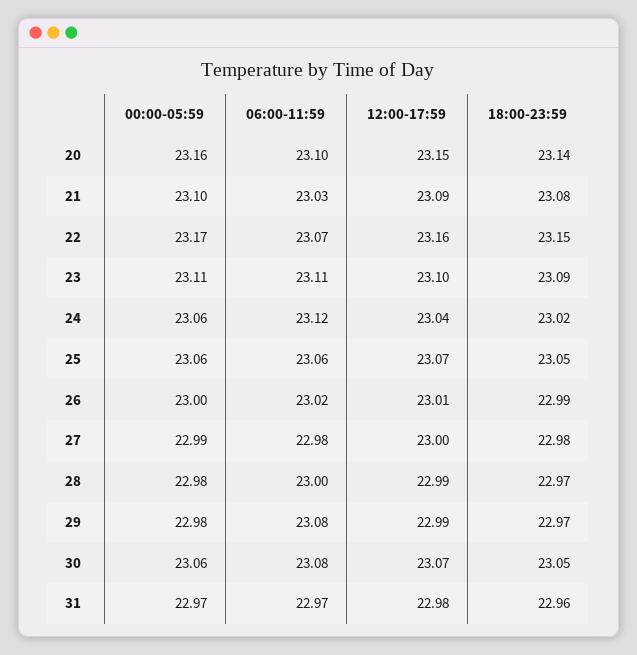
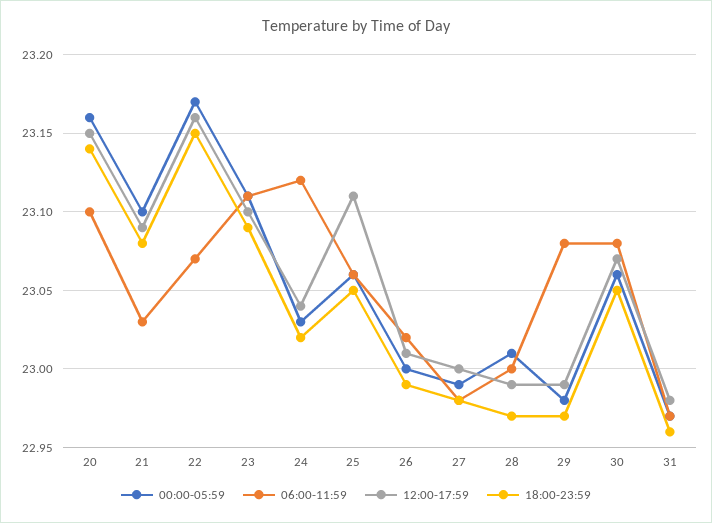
  {
    "00:00-05:59": {
      "20": 23.16,
      "21": 23.1,
      "22": 23.17,
      "23": 23.11,
-     "24": 23.06,
+     "24": 23.03,
      "25": 23.06,
      "26": 23,
      "27": 22.99,
-     "28": 22.98,
+     "28": 23.01,
      "29": 22.98,
      "30": 23.06,
      "31": 22.97
    },
    "06:00-11:59": {
      "20": 23.1,
      "21": 23.03,
      "22": 23.07,
      "23": 23.11,
      "24": 23.12,
      "25": 23.06,
      "26": 23.02,
      "27": 22.98,
      "28": 23,
      "29": 23.08,
      "30": 23.08,
      "31": 22.97
    },
    "12:00-17:59": {
      "20": 23.15,
      "21": 23.09,
      "22": 23.16,
      "23": 23.1,
      "24": 23.04,
-     "25": 23.07,
+     "25": 23.11,
      "26": 23.01,
      "27": 23,
      "28": 22.99,
      "29": 22.99,
      "30": 23.07,
      "31": 22.98
    },
    "18:00-23:59": {
      "20": 23.14,
      "21": 23.08,
      "22": 23.15,
      "23": 23.09,
      "24": 23.02,
      "25": 23.05,
      "26": 22.99,
      "27": 22.98,
      "28": 22.97,
      "29": 22.97,
      "30": 23.05,
      "31": 22.96
    }
  }

